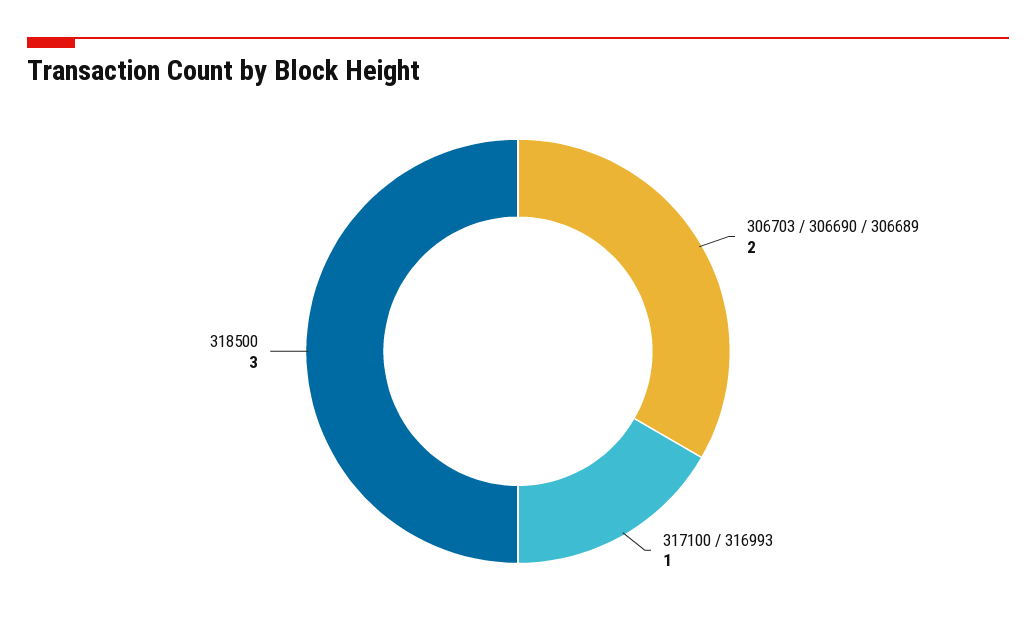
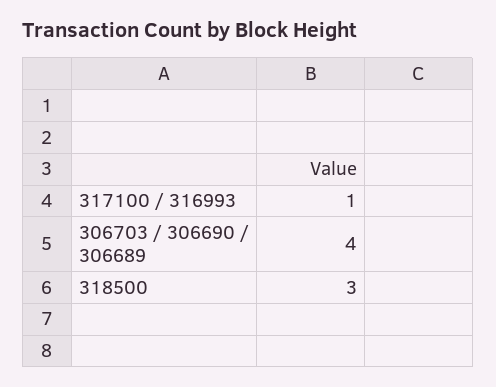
  {
-   "306703 / 306690 / 306689": 2,
+   "306703 / 306690 / 306689": 4,
    "317100 / 316993": 1,
    "318500": 3
  }

